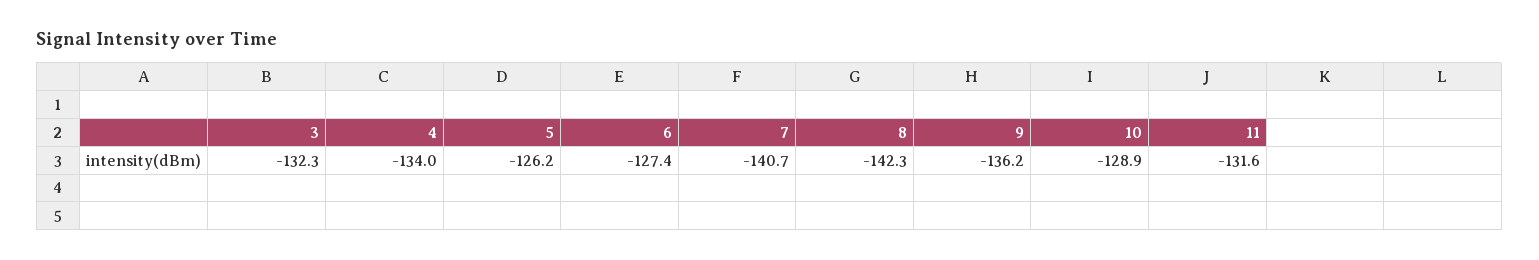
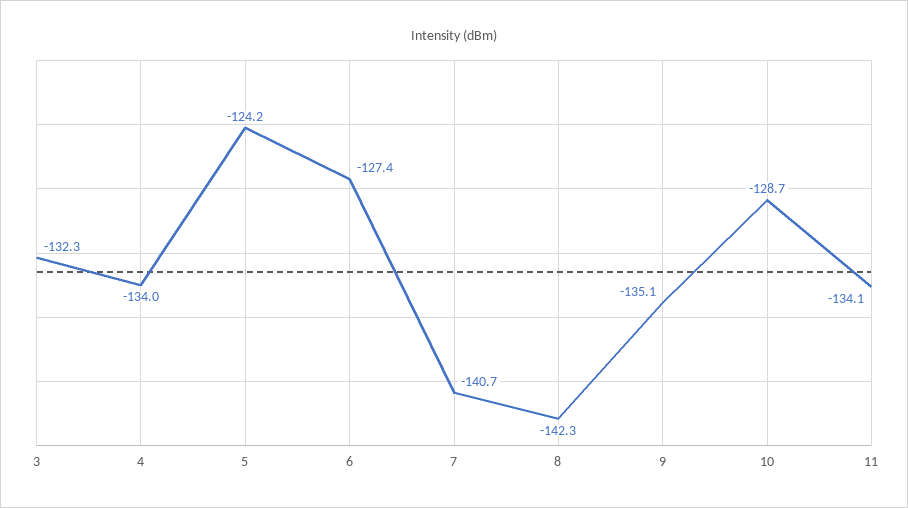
  {
    "3": -132.3,
    "4": -134,
-   "5": -126.2,
+   "5": -124.2,
    "6": -127.4,
    "7": -140.7,
    "8": -142.3,
-   "9": -136.2,
+   "9": -135.1,
-   "10": -128.9,
+   "10": -128.7,
-   "11": -131.6
+   "11": -134.1
  }

